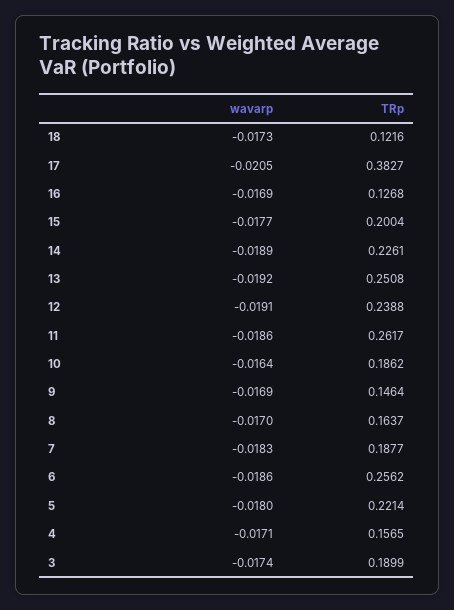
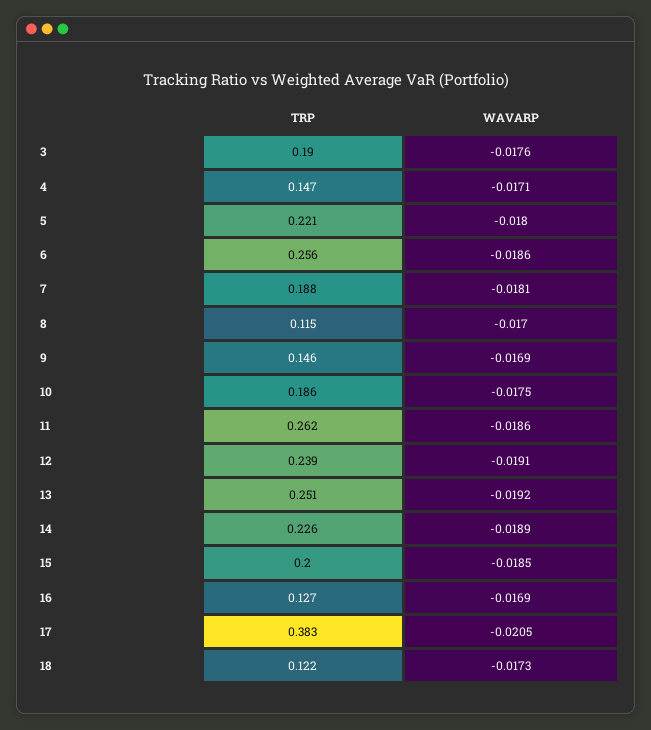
  {
    "wavarp": {
      "18": -0.0173,
      "17": -0.0205,
      "16": -0.0169,
-     "15": -0.0177,
+     "15": -0.0185,
      "14": -0.0189,
      "13": -0.0192,
      "12": -0.0191,
      "11": -0.0186,
-     "10": -0.0164,
+     "10": -0.0175,
      "9": -0.0169,
      "8": -0.017,
-     "7": -0.0183,
+     "7": -0.0181,
      "6": -0.0186,
      "5": -0.018,
      "4": -0.0171,
-     "3": -0.0174
+     "3": -0.0176
    },
    "TRp": {
      "18": 0.1216,
      "17": 0.3827,
      "16": 0.1268,
      "15": 0.2004,
      "14": 0.2261,
      "13": 0.2508,
      "12": 0.2388,
      "11": 0.2617,
      "10": 0.1862,
      "9": 0.1464,
-     "8": 0.1637,
+     "8": 0.115,
      "7": 0.1877,
      "6": 0.2562,
      "5": 0.2214,
-     "4": 0.1565,
+     "4": 0.147,
      "3": 0.1899
    }
  }

